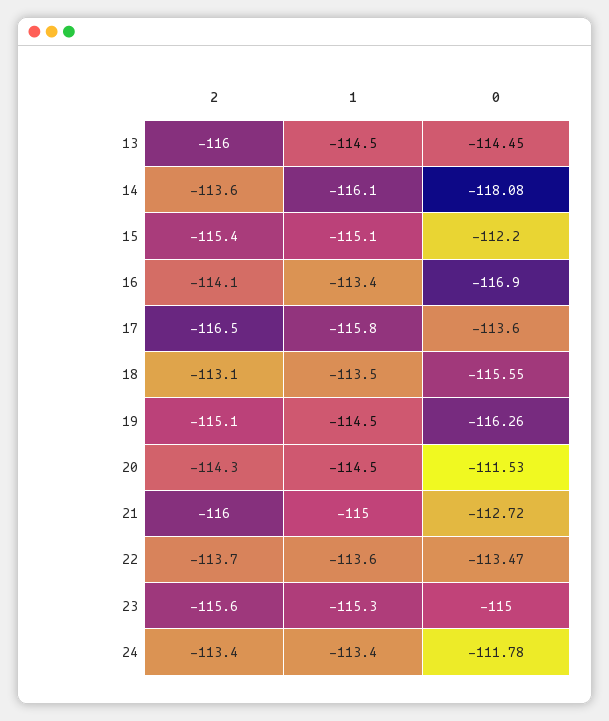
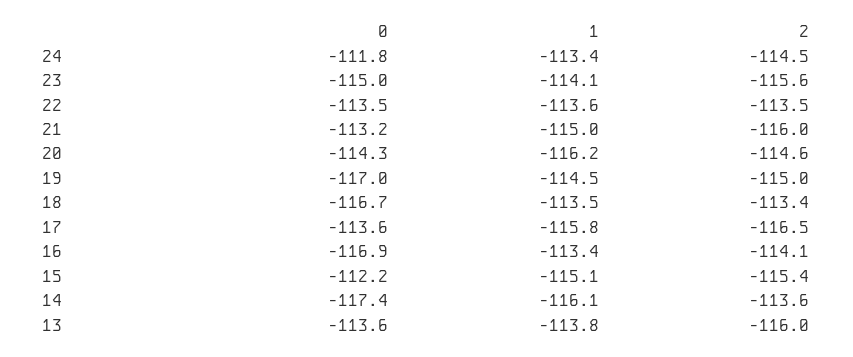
  {
    "2": {
      "13": -116,
      "14": -113.6,
      "15": -115.4,
      "16": -114.1,
      "17": -116.5,
-     "18": -113.1,
+     "18": -113.4,
-     "19": -115.1,
+     "19": -115,
-     "20": -114.3,
+     "20": -114.6,
      "21": -116,
-     "22": -113.7,
+     "22": -113.5,
      "23": -115.6,
-     "24": -113.4
+     "24": -114.5
    },
    "1": {
-     "13": -114.5,
+     "13": -113.8,
      "14": -116.1,
      "15": -115.1,
      "16": -113.4,
      "17": -115.8,
      "18": -113.5,
      "19": -114.5,
-     "20": -114.5,
+     "20": -116.2,
      "21": -115,
      "22": -113.6,
-     "23": -115.3,
+     "23": -114.1,
      "24": -113.4
    },
    "0": {
-     "13": -114.45,
+     "13": -113.6,
-     "14": -118.08,
+     "14": -117.4,
      "15": -112.2,
      "16": -116.9,
      "17": -113.6,
-     "18": -115.55,
+     "18": -116.7,
-     "19": -116.26,
+     "19": -117,
-     "20": -111.53,
+     "20": -114.3,
-     "21": -112.72,
+     "21": -113.2,
      "22": -113.47,
      "23": -115,
      "24": -111.78
    }
  }

